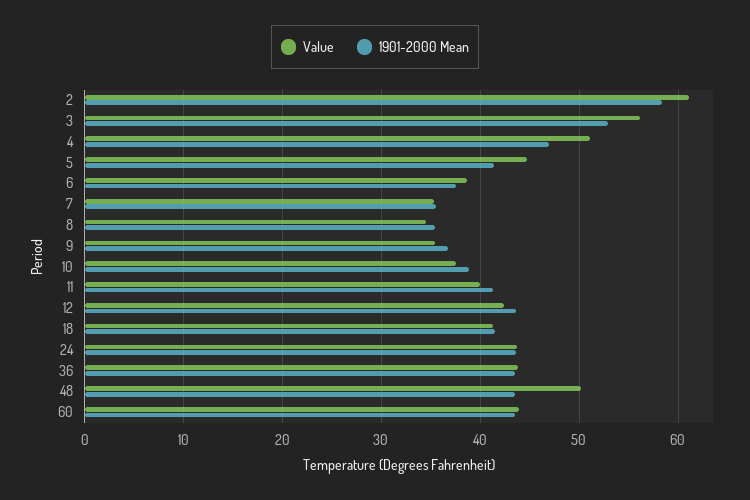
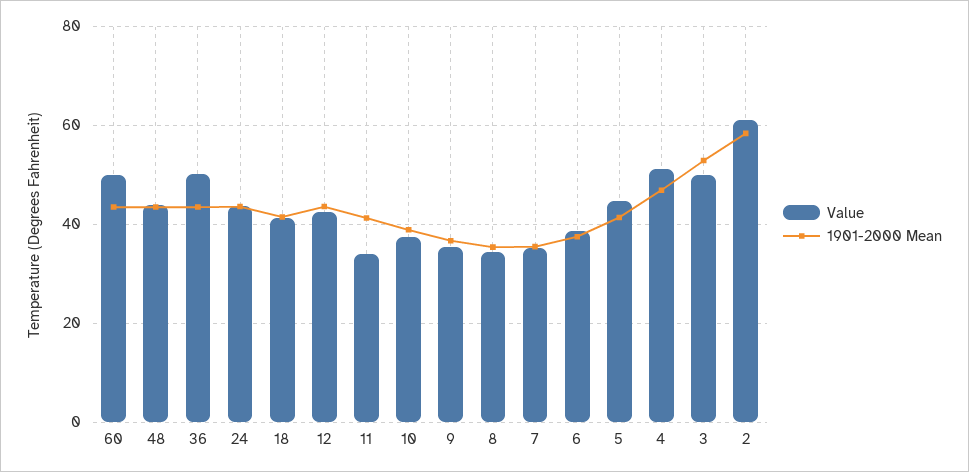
  {
    "Value": {
      "2": 61,
-     "3": 56,
+     "3": 50,
      "4": 51,
      "5": 45,
      "6": 39,
      "7": 35,
      "8": 35,
      "9": 35,
      "10": 38,
-     "11": 40,
+     "11": 34,
      "12": 42,
      "18": 41,
      "24": 44,
-     "36": 44,
+     "36": 50,
-     "48": 50,
+     "48": 44,
-     "60": 44
+     "60": 50
    },
    "1901-2000 Mean": {
      "2": 58,
      "3": 53,
      "4": 47,
      "5": 41,
      "6": 38,
      "7": 36,
      "8": 35,
      "9": 37,
      "10": 39,
      "11": 41,
      "12": 44,
      "18": 42,
      "24": 44,
      "36": 44,
      "48": 44,
      "60": 44
    }
  }

